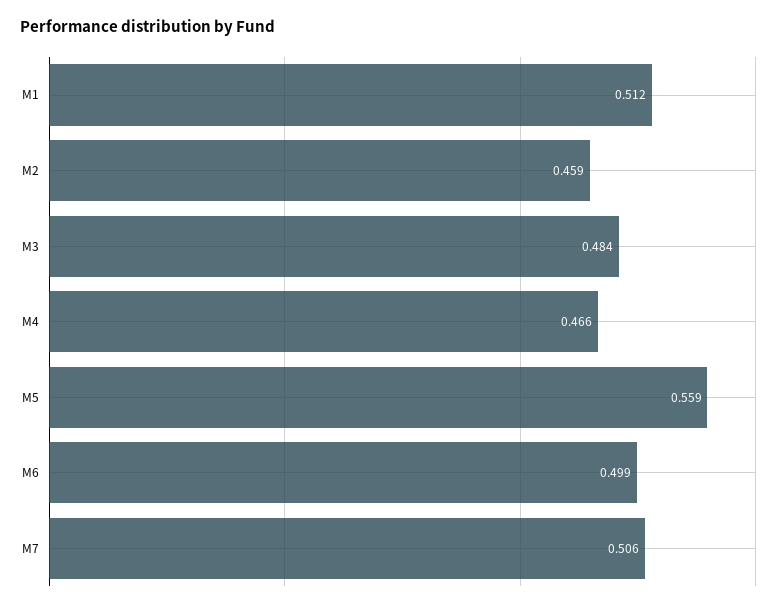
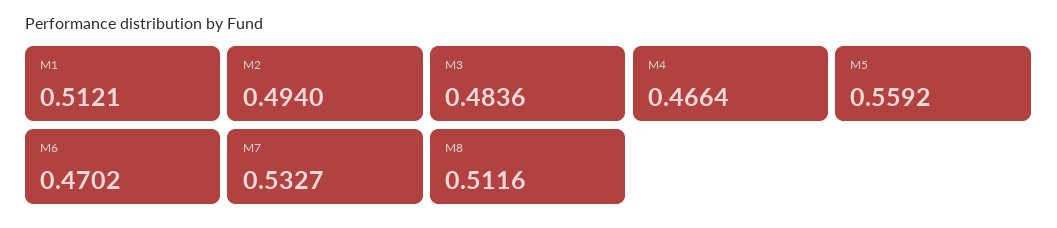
  {
    "M1": 0.5121,
-   "M2": 0.459,
+   "M2": 0.494,
    "M3": 0.4836,
    "M4": 0.4664,
    "M5": 0.5592,
-   "M6": 0.499,
+   "M6": 0.4702,
-   "M7": 0.506
+   "M7": 0.5327,
+   "M8": 0.5116
  }

